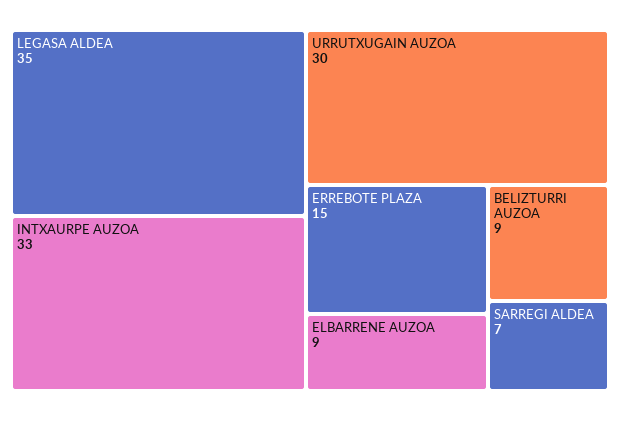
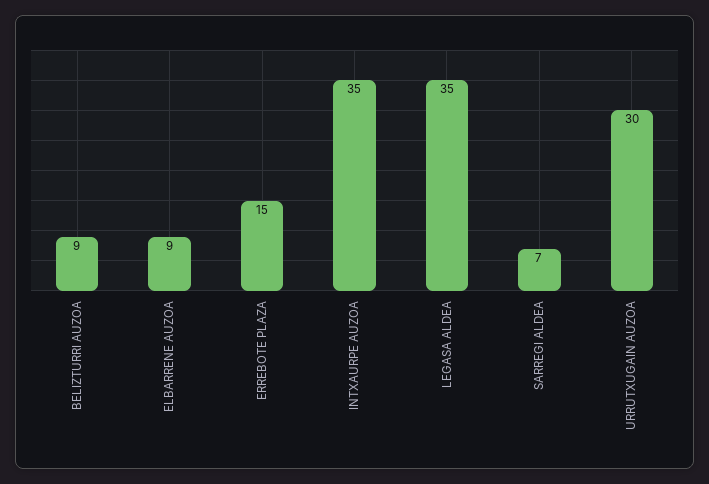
  {
    "LEGASA ALDEA": 35,
-   "INTXAURPE AUZOA": 33,
+   "INTXAURPE AUZOA": 35,
    "URRUTXUGAIN AUZOA": 30,
    "ERREBOTE PLAZA": 15,
    "ELBARRENE AUZOA": 9,
    "BELIZTURRI AUZOA": 9,
    "SARREGI ALDEA": 7
  }

